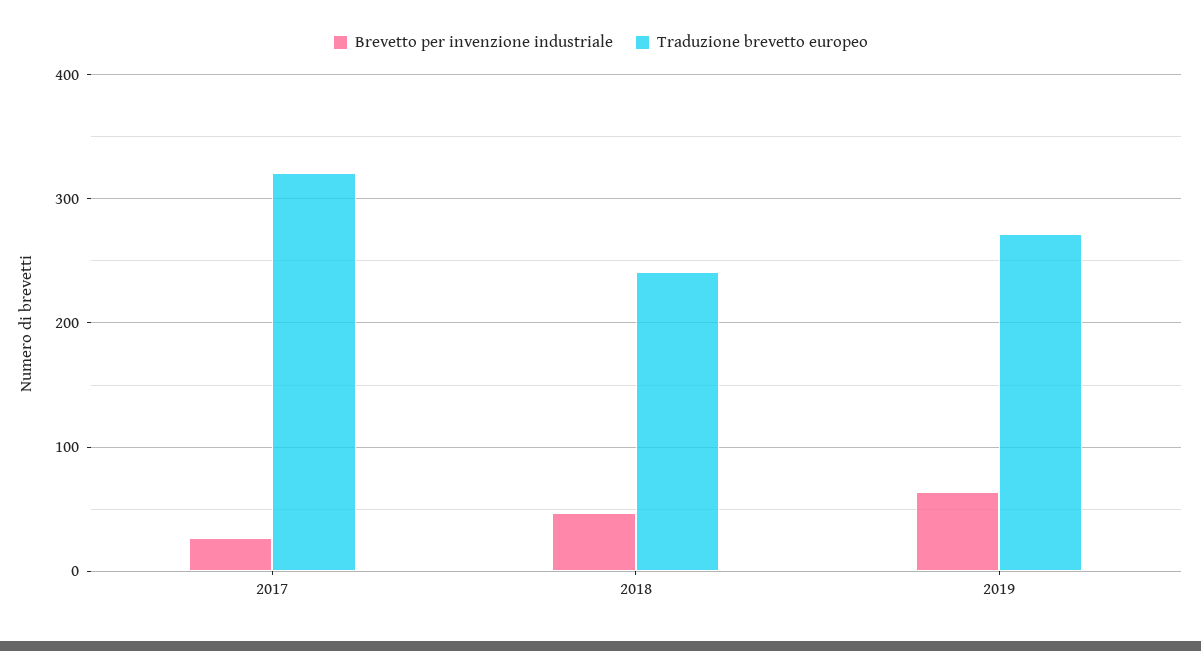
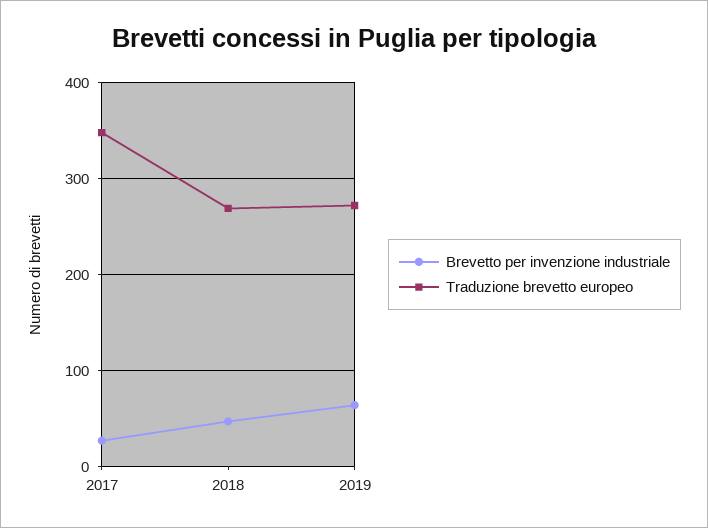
  {
    "Brevetto per invenzione industriale": {
      "2017": 30,
      "2018": 50,
      "2019": 60
    },
    "Traduzione brevetto europeo": {
-     "2017": 320,
+     "2017": 350,
-     "2018": 240,
+     "2018": 270,
      "2019": 270
    }
  }

